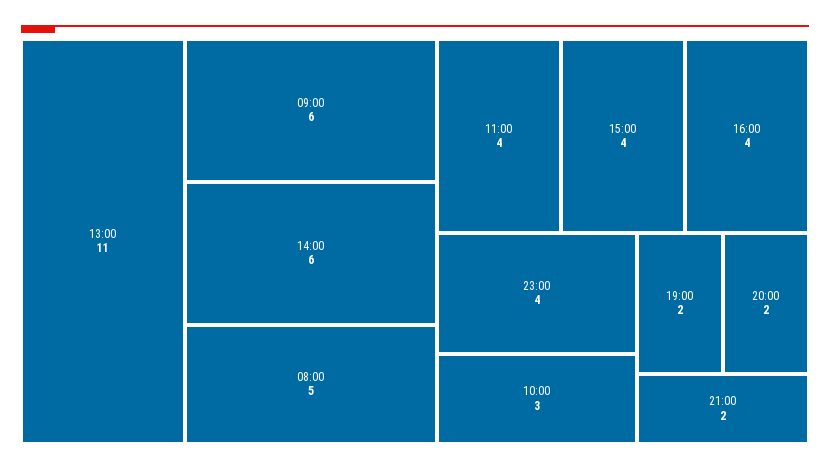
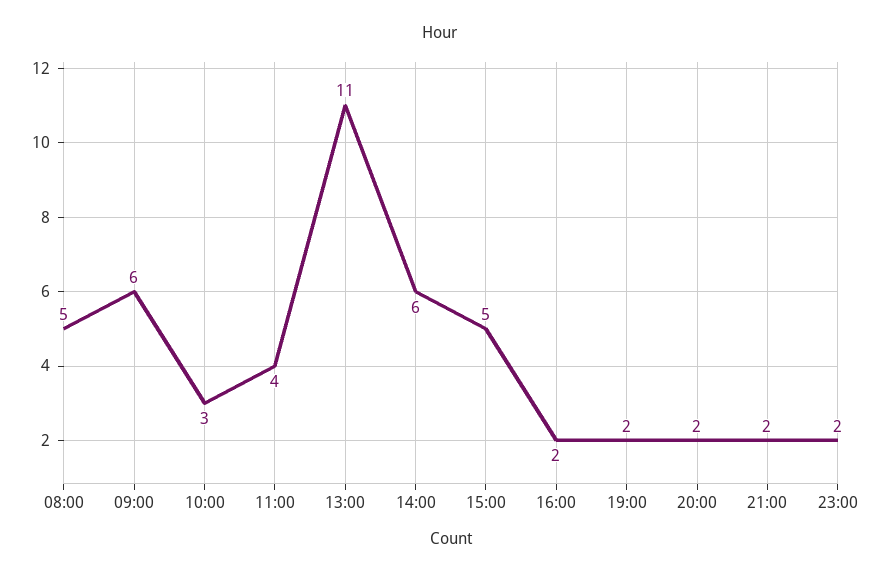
  {
    "13:00": 11,
    "09:00": 6,
    "14:00": 6,
    "08:00": 5,
    "11:00": 4,
-   "15:00": 4,
+   "15:00": 5,
-   "16:00": 4,
+   "16:00": 2,
-   "23:00": 4,
+   "23:00": 2,
    "10:00": 3,
    "19:00": 2,
    "20:00": 2,
    "21:00": 2
  }

